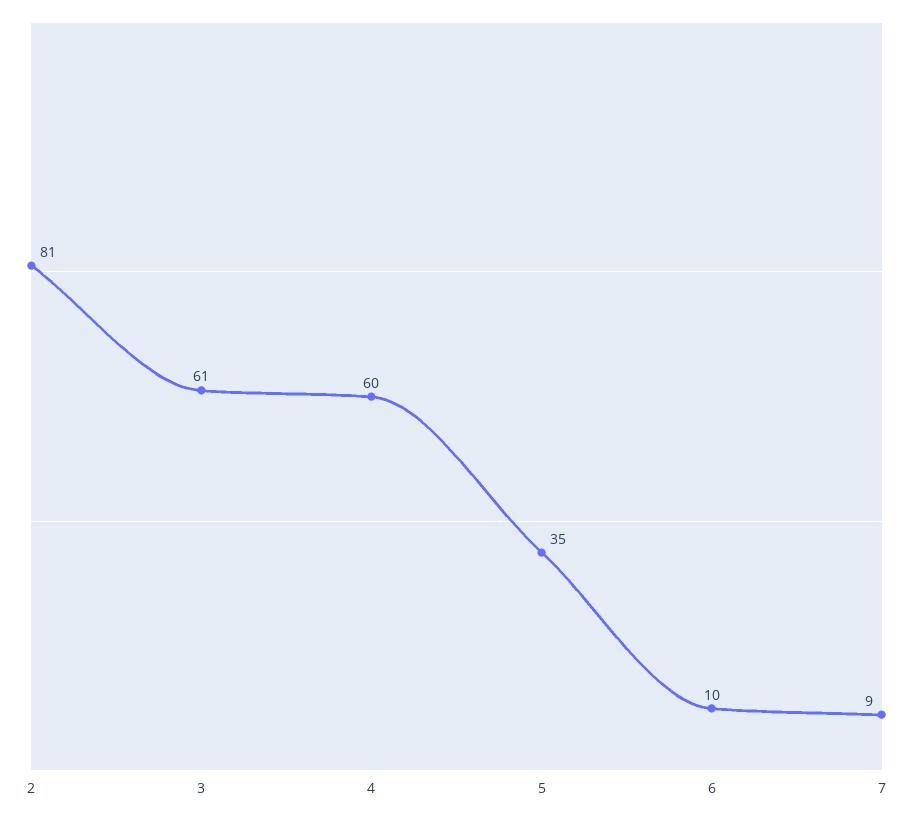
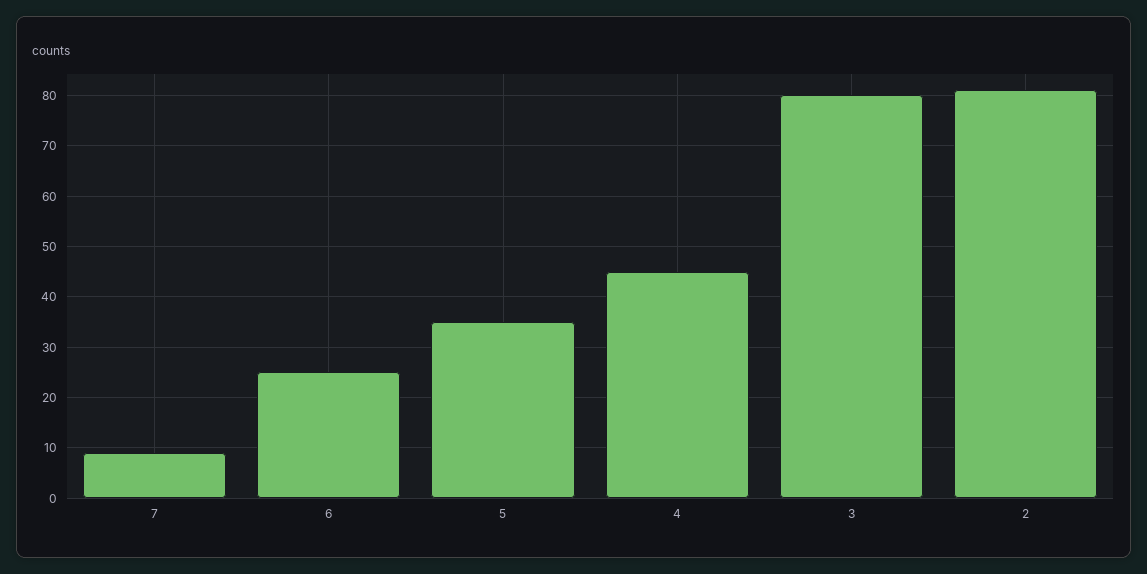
  {
    "2": 81,
-   "3": 61,
+   "3": 80,
-   "4": 60,
+   "4": 45,
    "5": 35,
-   "6": 10,
+   "6": 25,
    "7": 9
  }

